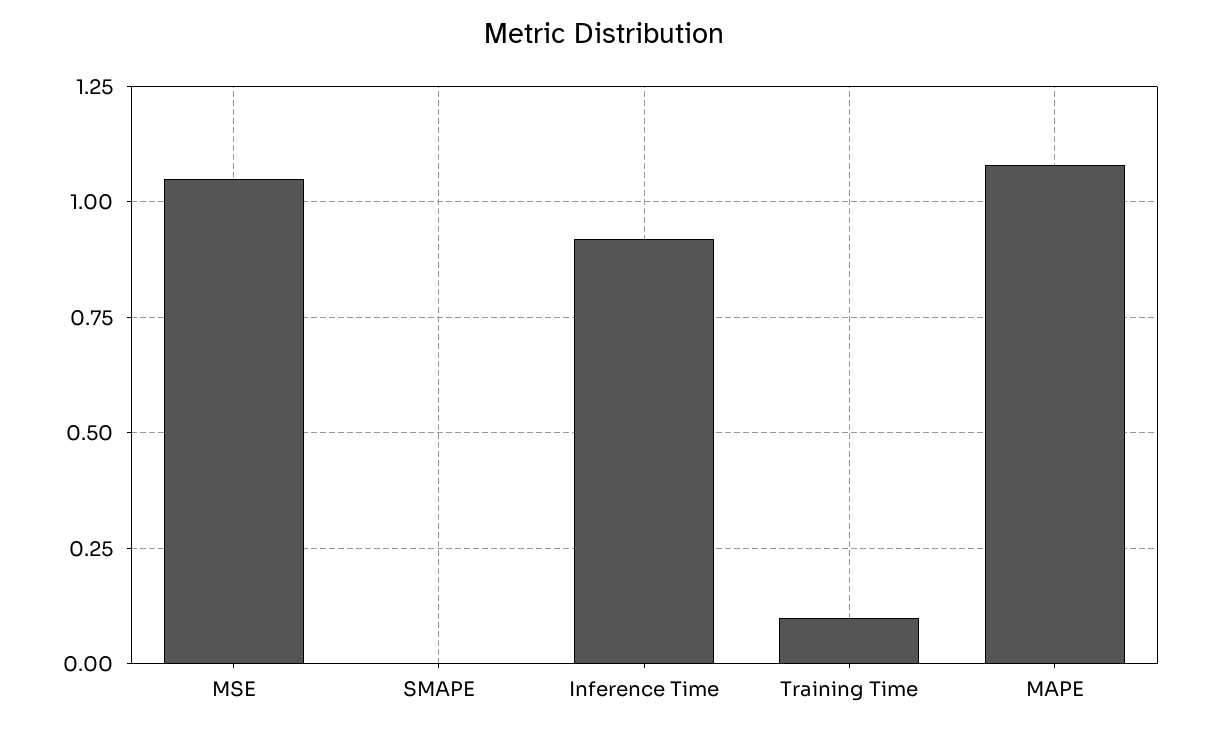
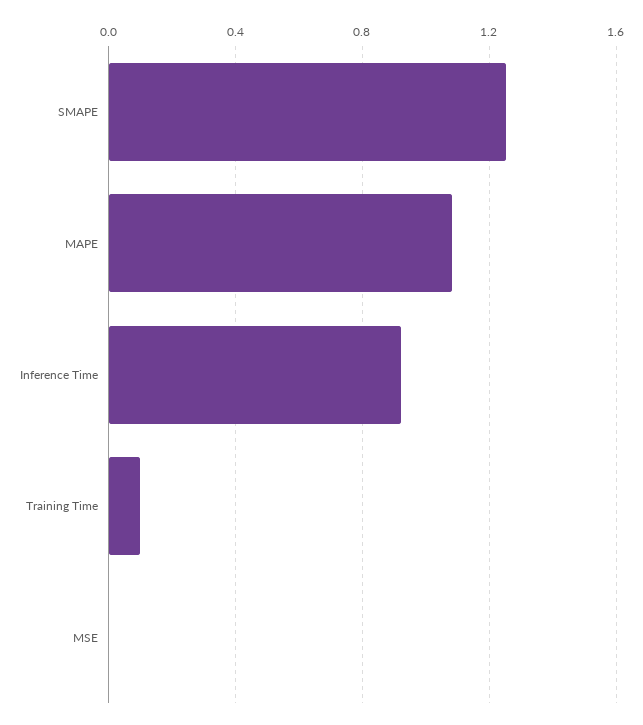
  {
-   "MSE": 1.05,
+   "MSE": 0,
-   "SMAPE": 0,
+   "SMAPE": 1.25,
    "Inference Time": 0.925,
    "Training Time": 0.1,
    "MAPE": 1.075
  }

